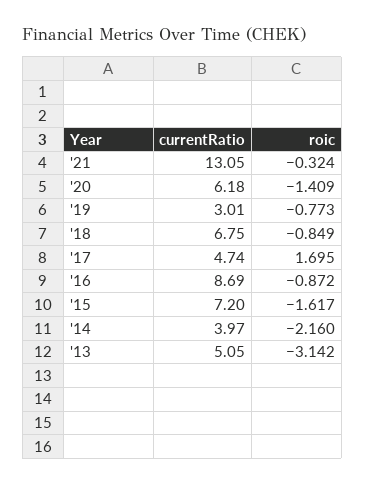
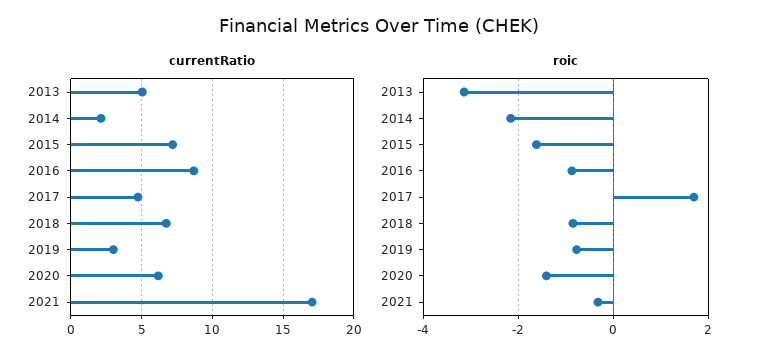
  {
    "currentRatio": {
-     "'21": 13.05,
+     "'21": 17,
      "'20": 6.18,
      "'19": 3.01,
      "'18": 6.75,
      "'17": 4.74,
      "'16": 8.69,
      "'15": 7.2,
-     "'14": 3.97,
+     "'14": 2,
      "'13": 5.05
    },
    "roic": {
      "'21": -0.324,
      "'20": -1.409,
      "'19": -0.773,
      "'18": -0.849,
      "'17": 1.695,
      "'16": -0.872,
      "'15": -1.617,
      "'14": -2.16,
      "'13": -3.142
    }
  }

